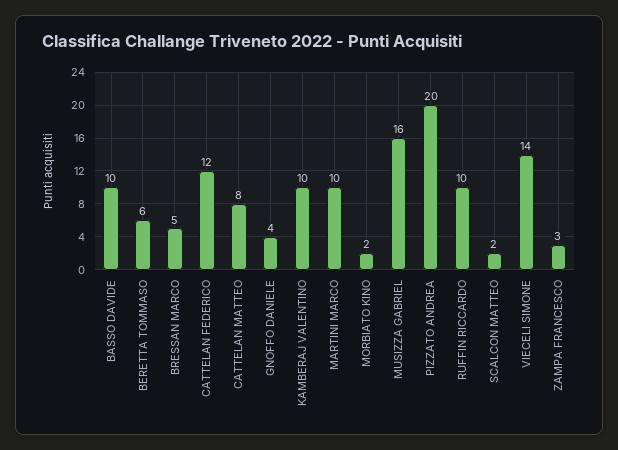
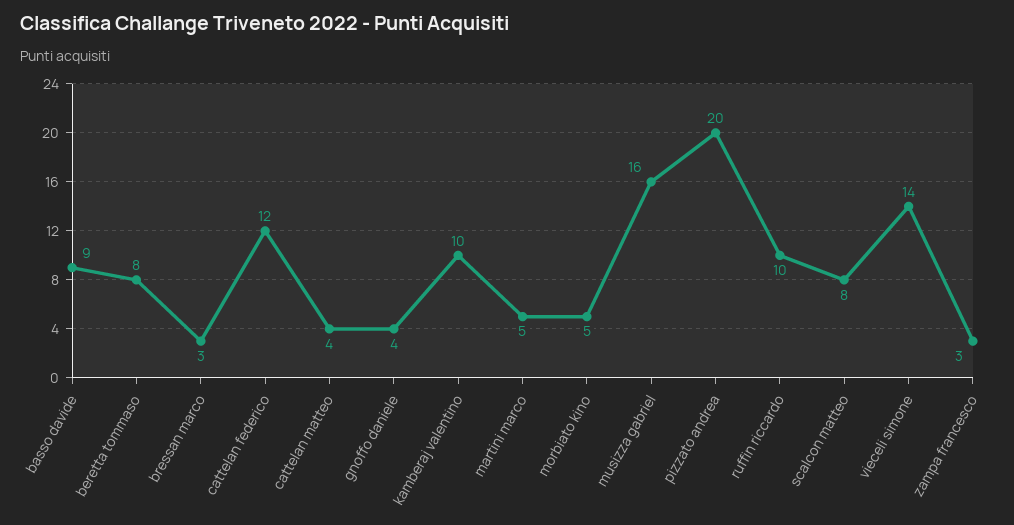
  {
-   "BASSO DAVIDE": 10,
+   "BASSO DAVIDE": 9,
-   "BERETTA TOMMASO": 6,
+   "BERETTA TOMMASO": 8,
-   "BRESSAN MARCO": 5,
+   "BRESSAN MARCO": 3,
    "CATTELAN FEDERICO": 12,
-   "CATTELAN MATTEO": 8,
+   "CATTELAN MATTEO": 4,
    "GNOFFO DANIELE": 4,
    "KAMBERAJ VALENTINO": 10,
-   "MARTINI MARCO": 10,
+   "MARTINI MARCO": 5,
-   "MORBIATO KINO": 2,
+   "MORBIATO KINO": 5,
    "MUSIZZA GABRIEL": 16,
    "PIZZATO ANDREA": 20,
    "RUFFIN RICCARDO": 10,
-   "SCALCON MATTEO": 2,
+   "SCALCON MATTEO": 8,
    "VIECELI SIMONE": 14,
    "ZAMPA FRANCESCO": 3
  }

